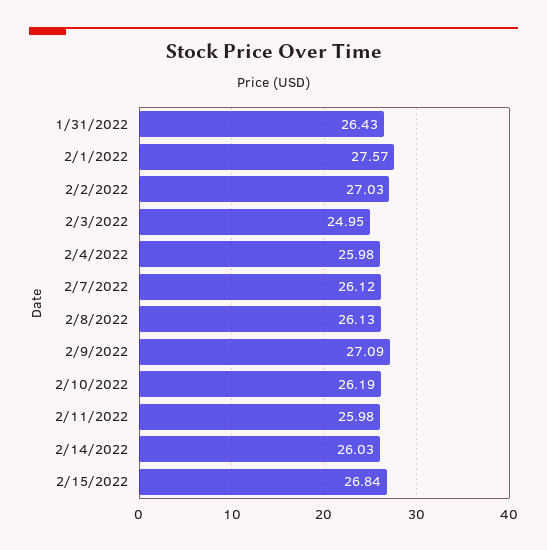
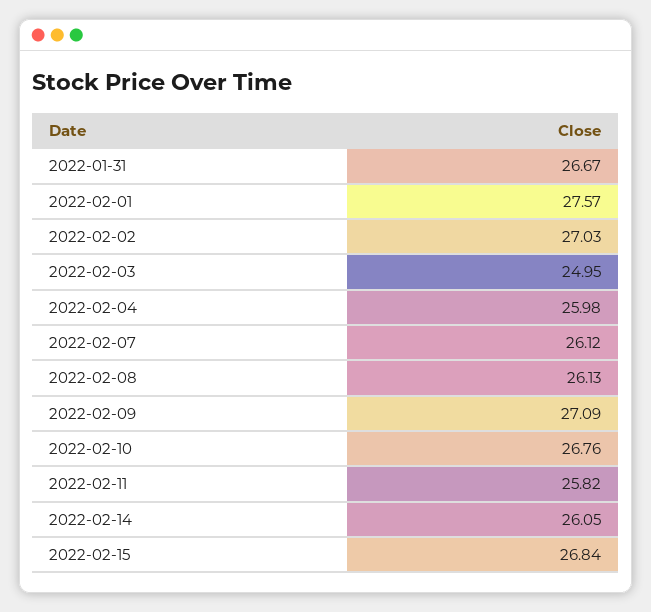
  {
-   "1/31/2022": 26.43,
+   "1/31/2022": 26.67,
    "2/1/2022": 27.57,
    "2/2/2022": 27.03,
    "2/3/2022": 24.95,
    "2/4/2022": 25.98,
    "2/7/2022": 26.12,
    "2/8/2022": 26.13,
    "2/9/2022": 27.09,
-   "2/10/2022": 26.19,
+   "2/10/2022": 26.76,
-   "2/11/2022": 25.98,
+   "2/11/2022": 25.82,
-   "2/14/2022": 26.03,
+   "2/14/2022": 26.05,
    "2/15/2022": 26.84
  }

